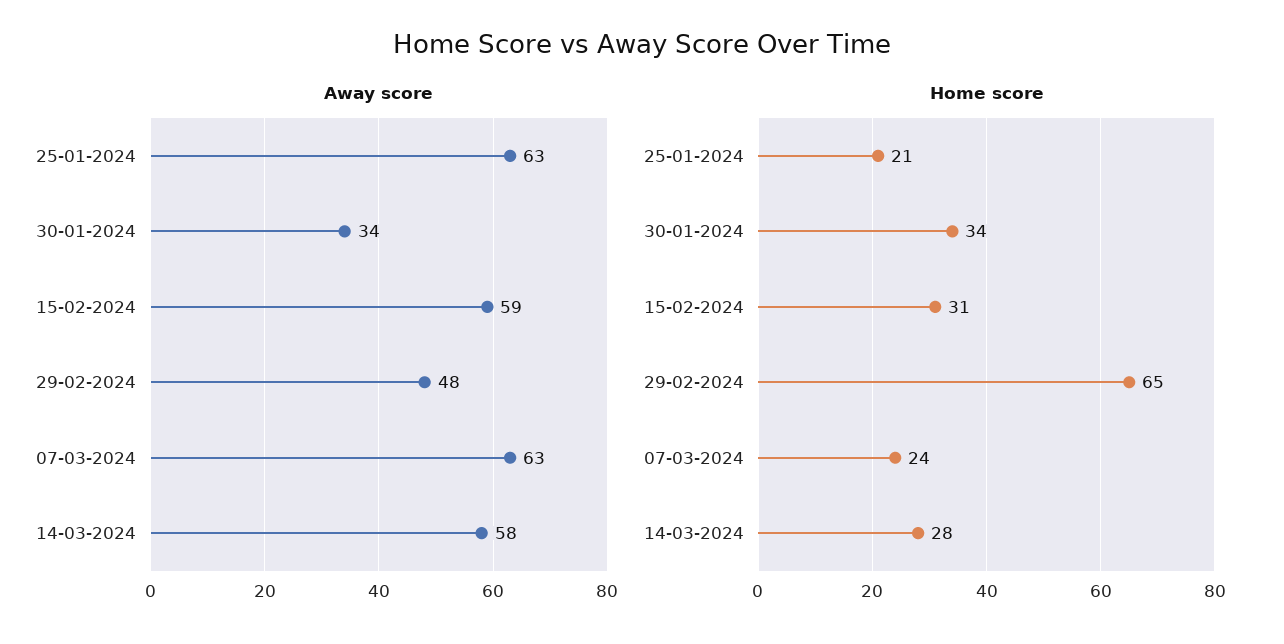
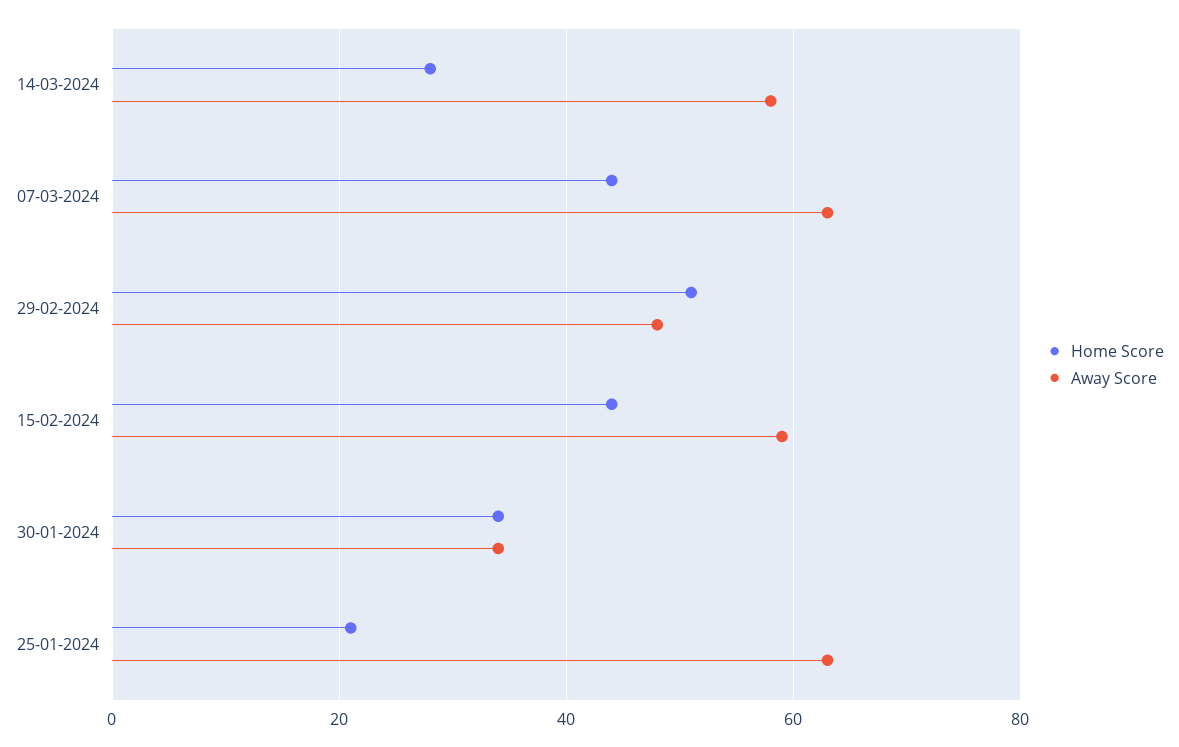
  {
    "Away score": {
      "25-01-2024": 63,
      "30-01-2024": 34,
      "15-02-2024": 59,
      "29-02-2024": 48,
      "07-03-2024": 63,
      "14-03-2024": 58
    },
    "Home score": {
      "25-01-2024": 21,
      "30-01-2024": 34,
-     "15-02-2024": 31,
+     "15-02-2024": 45,
-     "29-02-2024": 65,
+     "29-02-2024": 50,
-     "07-03-2024": 24,
+     "07-03-2024": 45,
      "14-03-2024": 28
    }
  }

